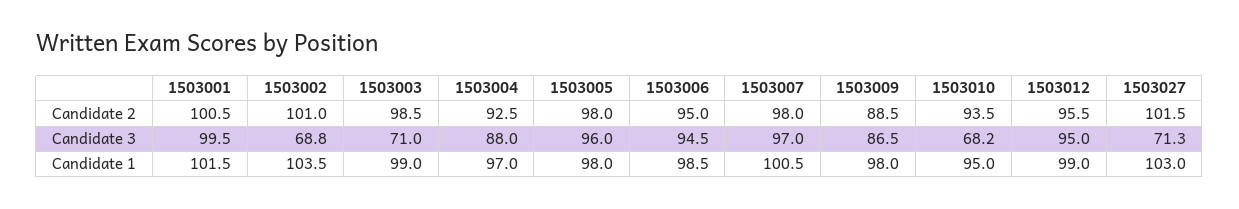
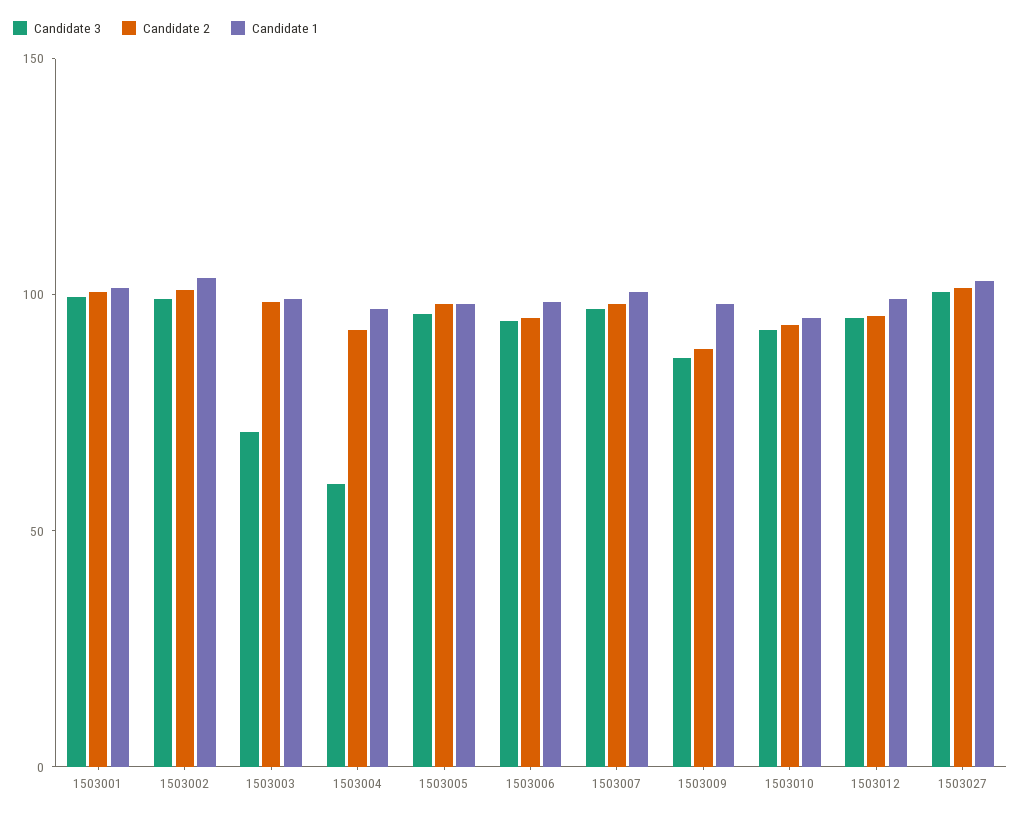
  {
    "Candidate 2": {
      "1503001": 100.5,
      "1503002": 101,
      "1503003": 98.5,
      "1503004": 92.5,
      "1503005": 98,
      "1503006": 95,
      "1503007": 98,
      "1503009": 88.5,
      "1503010": 93.5,
      "1503012": 95.5,
      "1503027": 101.5
    },
    "Candidate 3": {
      "1503001": 99.5,
-     "1503002": 68.8,
+     "1503002": 100,
      "1503003": 71,
-     "1503004": 88,
+     "1503004": 60,
      "1503005": 96,
      "1503006": 94.5,
      "1503007": 97,
      "1503009": 86.5,
-     "1503010": 68.2,
+     "1503010": 90,
      "1503012": 95,
-     "1503027": 71.3
+     "1503027": 100
    },
    "Candidate 1": {
      "1503001": 101.5,
      "1503002": 103.5,
      "1503003": 99,
      "1503004": 97,
      "1503005": 98,
      "1503006": 98.5,
      "1503007": 100.5,
      "1503009": 98,
      "1503010": 95,
      "1503012": 99,
      "1503027": 103
    }
  }

